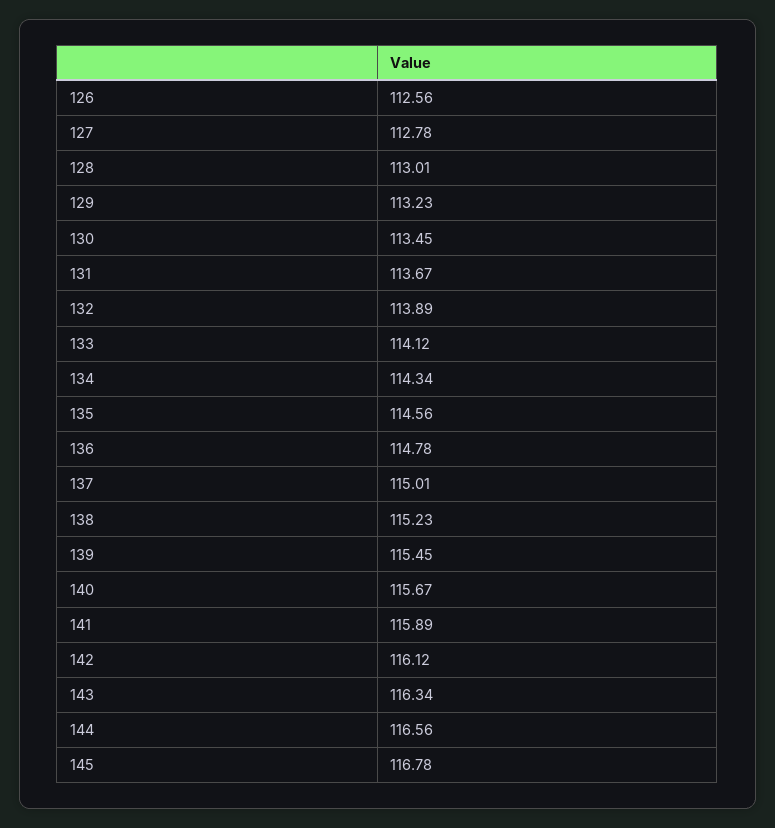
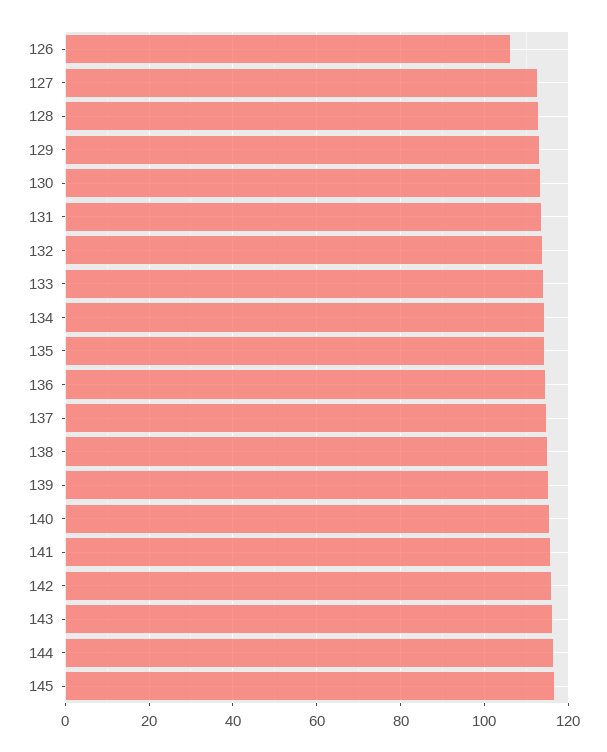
  {
-   "126": 112.56,
+   "126": 106,
    "127": 112.78,
    "128": 113.01,
    "129": 113.23,
    "130": 113.45,
    "131": 113.67,
    "132": 113.89,
    "133": 114.12,
    "134": 114.34,
    "135": 114.56,
    "136": 114.78,
    "137": 115.01,
    "138": 115.23,
    "139": 115.45,
    "140": 115.67,
    "141": 115.89,
    "142": 116.12,
    "143": 116.34,
    "144": 116.56,
    "145": 116.78
  }

